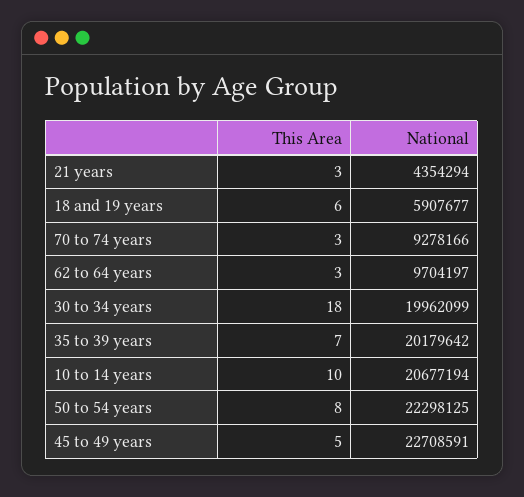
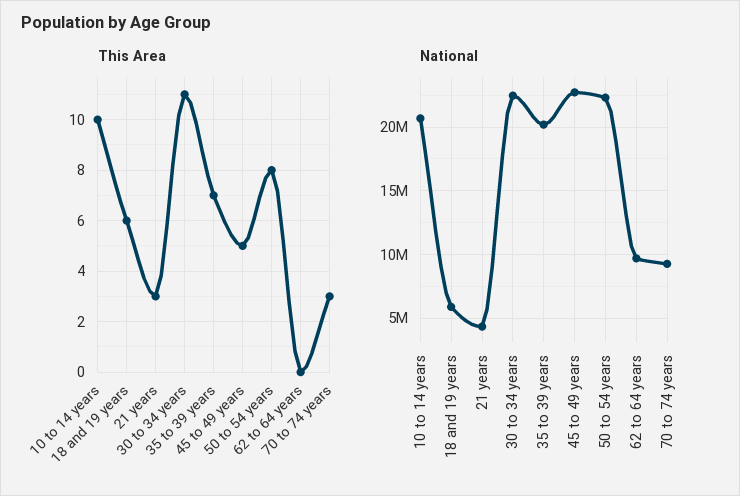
  {
    "This Area": {
      "21 years": 3,
      "18 and 19 years": 6,
      "70 to 74 years": 3,
-     "62 to 64 years": 3,
+     "62 to 64 years": 0,
-     "30 to 34 years": 18,
+     "30 to 34 years": 11,
      "35 to 39 years": 7,
      "10 to 14 years": 10,
      "50 to 54 years": 8,
      "45 to 49 years": 5
    },
    "National": {
      "21 years": 4354294,
      "18 and 19 years": 5907677,
      "70 to 74 years": 9278166,
      "62 to 64 years": 9704197,
-     "30 to 34 years": 19962099,
+     "30 to 34 years": 22500000,
      "35 to 39 years": 20179642,
      "10 to 14 years": 20677194,
      "50 to 54 years": 22298125,
      "45 to 49 years": 22708591
    }
  }

